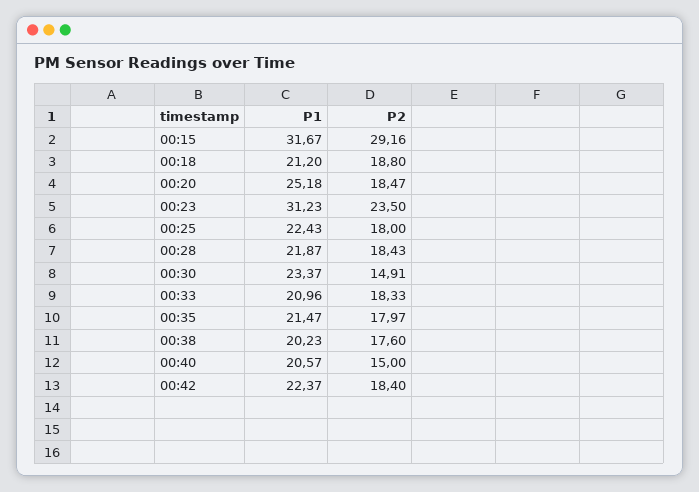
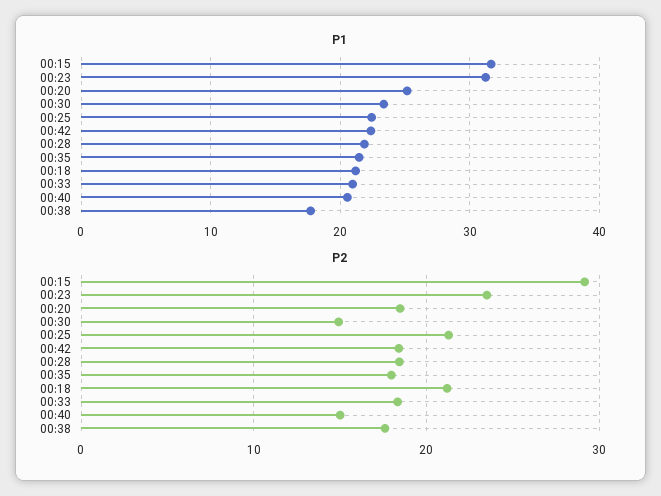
  {
    "P1": {
      "00:15": 31.67,
      "00:18": 21.2,
      "00:20": 25.18,
      "00:23": 31.23,
      "00:25": 22.43,
      "00:28": 21.87,
      "00:30": 23.37,
      "00:33": 20.96,
      "00:35": 21.47,
-     "00:38": 20.23,
+     "00:38": 18,
      "00:40": 20.57,
      "00:42": 22.37
    },
    "P2": {
      "00:15": 29.16,
-     "00:18": 18.8,
+     "00:18": 21,
      "00:20": 18.47,
      "00:23": 23.5,
-     "00:25": 18,
+     "00:25": 21,
      "00:28": 18.43,
      "00:30": 14.91,
      "00:33": 18.33,
      "00:35": 17.97,
      "00:38": 17.6,
      "00:40": 15,
      "00:42": 18.4
    }
  }

